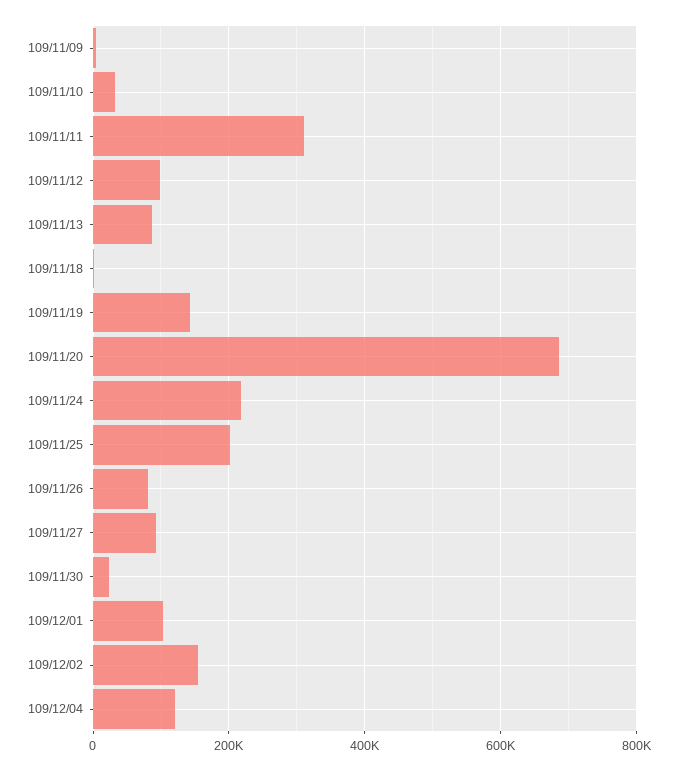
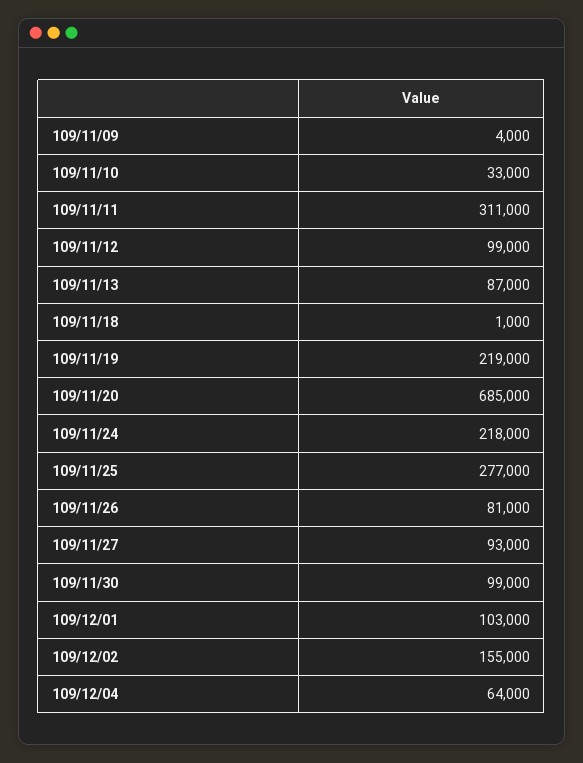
  {
    "109/11/09": 4000,
    "109/11/10": 33000,
    "109/11/11": 311000,
    "109/11/12": 99000,
    "109/11/13": 87000,
    "109/11/18": 1000,
-   "109/11/19": 140000,
+   "109/11/19": 219000,
    "109/11/20": 685000,
    "109/11/24": 218000,
-   "109/11/25": 200000,
+   "109/11/25": 277000,
    "109/11/26": 81000,
    "109/11/27": 93000,
-   "109/11/30": 20000,
+   "109/11/30": 99000,
    "109/12/01": 103000,
    "109/12/02": 155000,
-   "109/12/04": 120000
+   "109/12/04": 64000
  }

